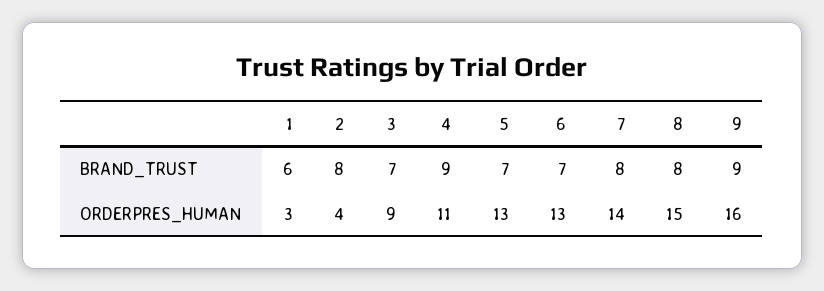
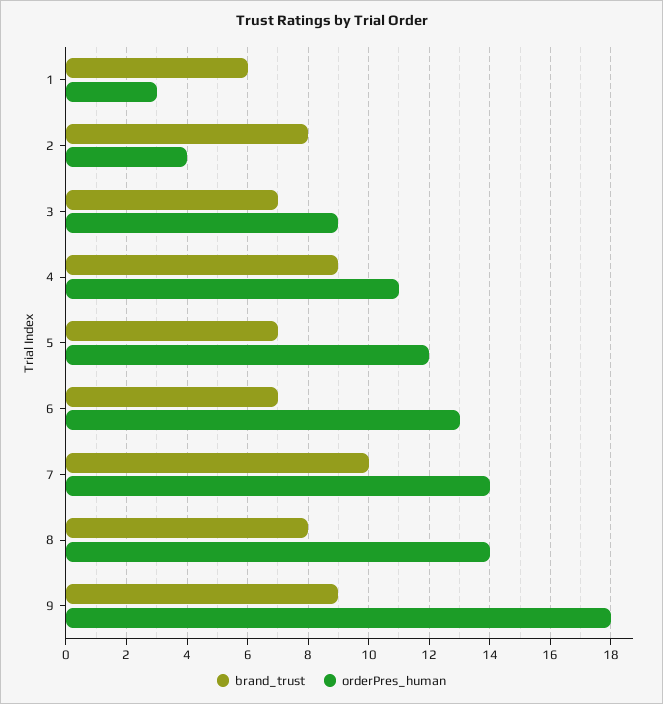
  {
    "BRAND_TRUST": {
      "1": 6,
      "2": 8,
      "3": 7,
      "4": 9,
      "5": 7,
      "6": 7,
-     "7": 8,
+     "7": 10,
      "8": 8,
      "9": 9
    },
    "ORDERPRES_HUMAN": {
      "1": 3,
      "2": 4,
      "3": 9,
      "4": 11,
-     "5": 13,
+     "5": 12,
      "6": 13,
      "7": 14,
-     "8": 15,
+     "8": 14,
-     "9": 16
+     "9": 18
    }
  }

